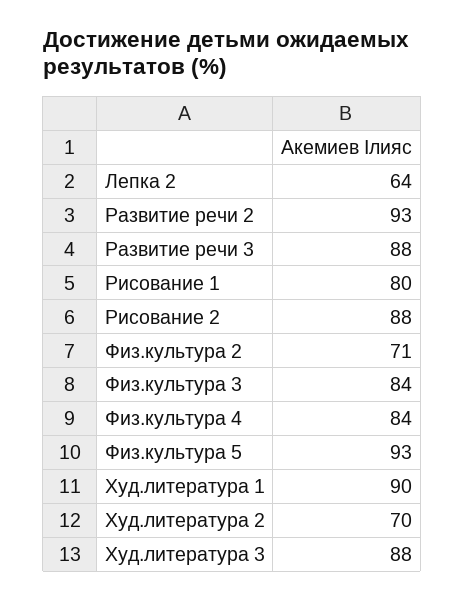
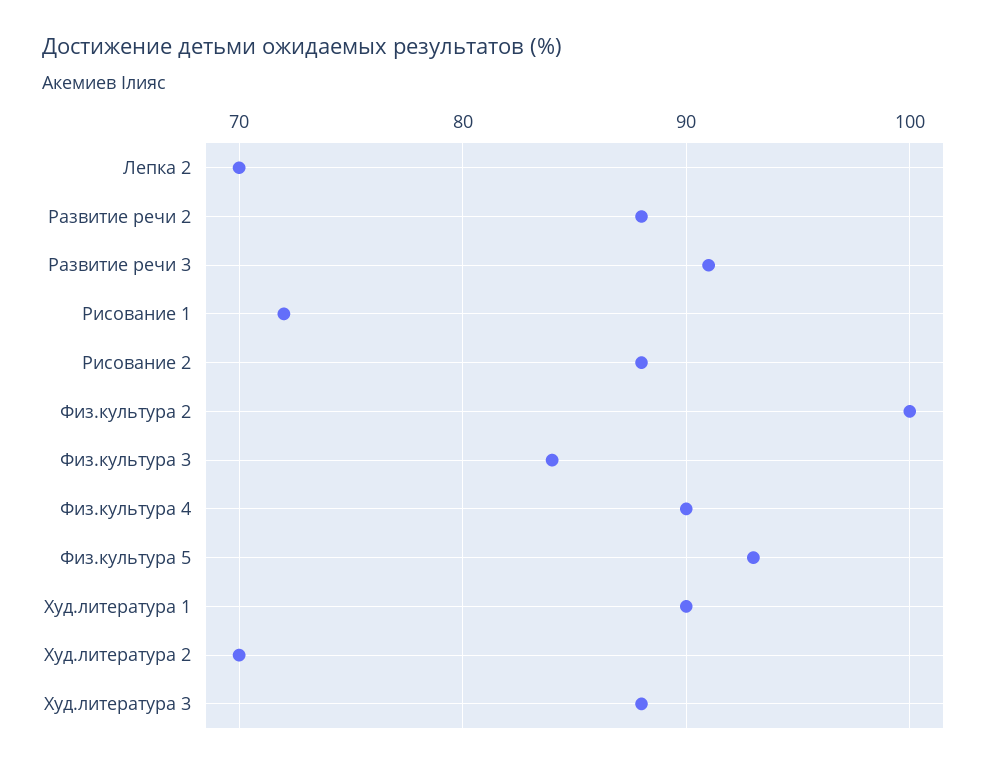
  {
-   "Лепка 2": 64,
+   "Лепка 2": 70,
-   "Развитие речи 2": 93,
+   "Развитие речи 2": 88,
-   "Развитие речи 3": 88,
+   "Развитие речи 3": 91,
-   "Рисование 1": 80,
+   "Рисование 1": 72,
    "Рисование 2": 88,
-   "Физ.культура 2": 71,
+   "Физ.культура 2": 100,
    "Физ.культура 3": 84,
-   "Физ.культура 4": 84,
+   "Физ.культура 4": 90,
    "Физ.культура 5": 93,
    "Худ.литература 1": 90,
    "Худ.литература 2": 70,
    "Худ.литература 3": 88
  }

